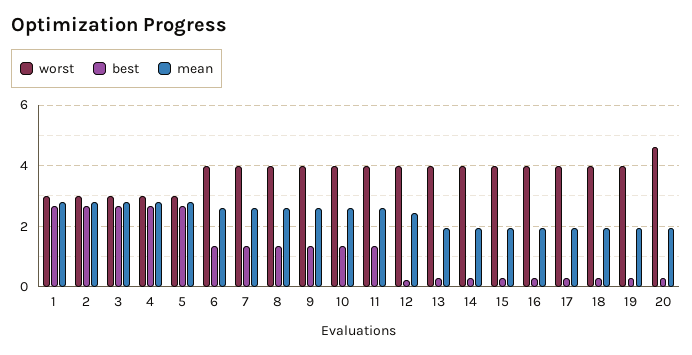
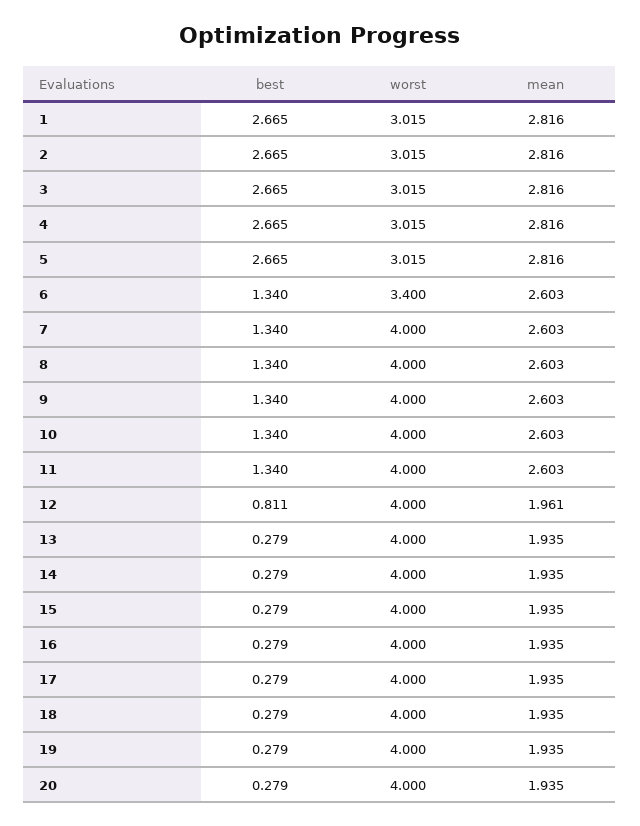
  {
    "worst": {
      "1": 3.015,
      "2": 3.015,
      "3": 3.015,
      "4": 3.015,
      "5": 3.015,
-     "6": 4,
+     "6": 3.4,
      "7": 4,
      "8": 4,
      "9": 4,
      "10": 4,
      "11": 4,
      "12": 4,
      "13": 4,
      "14": 4,
      "15": 4,
      "16": 4,
      "17": 4,
      "18": 4,
      "19": 4,
-     "20": 4.6
+     "20": 4
    },
    "best": {
      "1": 2.665,
      "2": 2.665,
      "3": 2.665,
      "4": 2.665,
      "5": 2.665,
      "6": 1.34,
      "7": 1.34,
      "8": 1.34,
      "9": 1.34,
      "10": 1.34,
      "11": 1.34,
-     "12": 0.2,
+     "12": 0.811,
      "13": 0.279,
      "14": 0.279,
      "15": 0.279,
      "16": 0.279,
      "17": 0.279,
      "18": 0.279,
      "19": 0.279,
      "20": 0.279
    },
    "mean": {
      "1": 2.816,
      "2": 2.816,
      "3": 2.816,
      "4": 2.816,
      "5": 2.816,
      "6": 2.603,
      "7": 2.603,
      "8": 2.603,
      "9": 2.603,
      "10": 2.603,
      "11": 2.603,
-     "12": 2.4,
+     "12": 1.961,
      "13": 1.935,
      "14": 1.935,
      "15": 1.935,
      "16": 1.935,
      "17": 1.935,
      "18": 1.935,
      "19": 1.935,
      "20": 1.935
    }
  }

